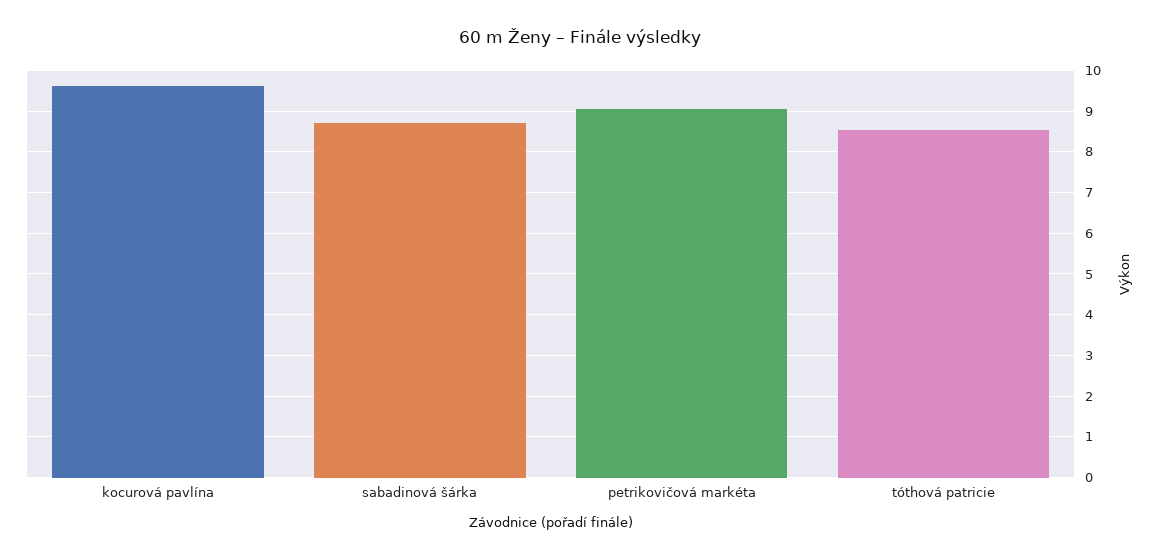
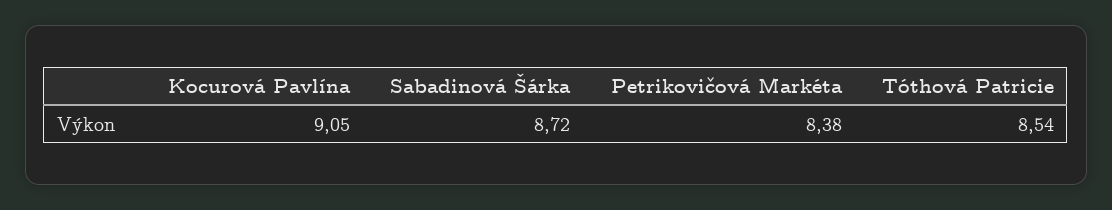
  {
-   "kocurová pavlína": 9.6,
+   "kocurová pavlína": 9.05,
    "sabadinová šárka": 8.72,
-   "petrikovičová markéta": 9,
+   "petrikovičová markéta": 8.38,
    "tóthová patricie": 8.54
  }

